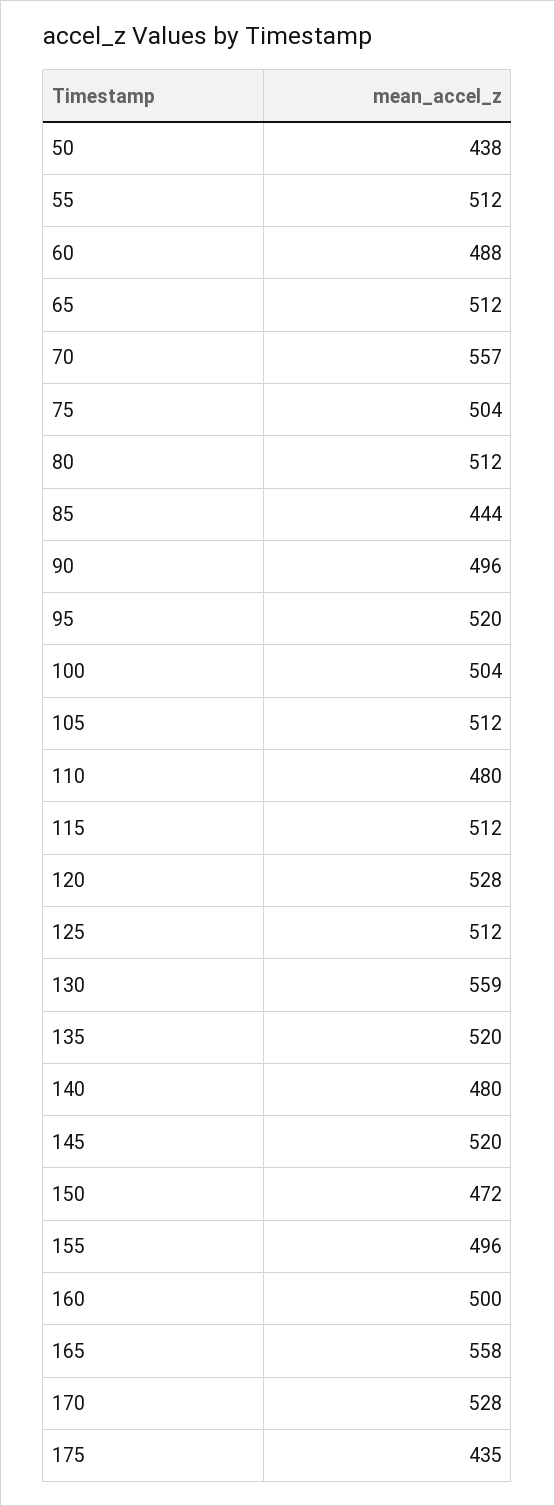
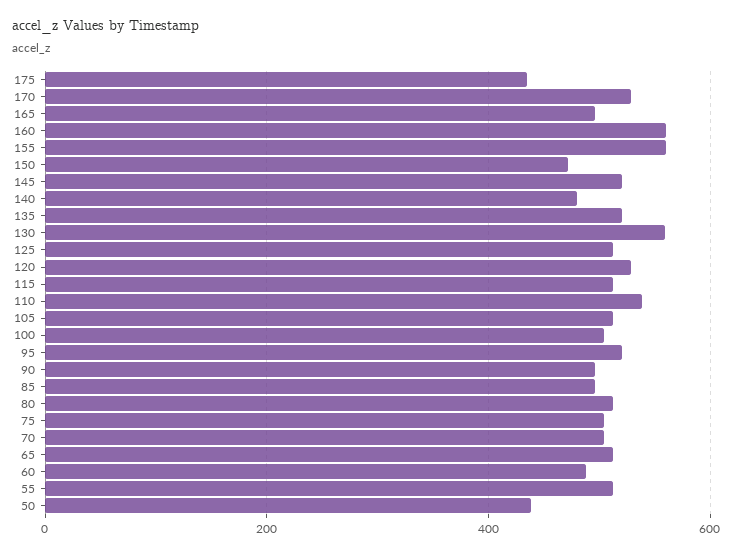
  {
    "50": 438,
    "55": 512,
    "60": 488,
    "65": 512,
-   "70": 557,
+   "70": 500,
    "75": 504,
    "80": 512,
-   "85": 444,
+   "85": 500,
    "90": 496,
    "95": 520,
    "100": 504,
    "105": 512,
-   "110": 480,
+   "110": 540,
    "115": 512,
    "120": 528,
    "125": 512,
    "130": 559,
    "135": 520,
    "140": 480,
    "145": 520,
    "150": 472,
-   "155": 496,
+   "155": 560,
-   "160": 500,
+   "160": 560,
-   "165": 558,
+   "165": 500,
    "170": 528,
    "175": 435
  }

